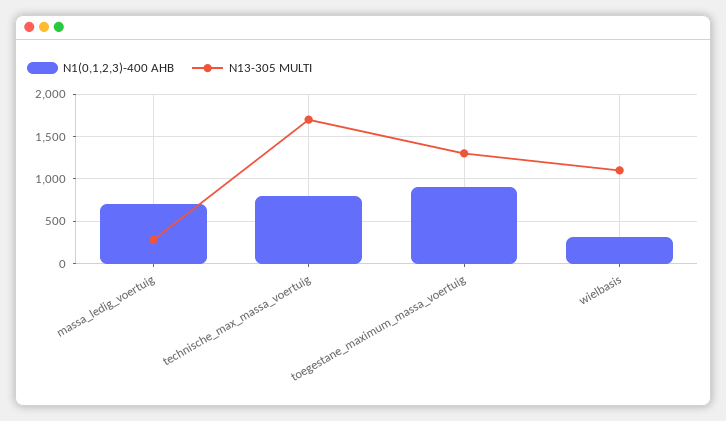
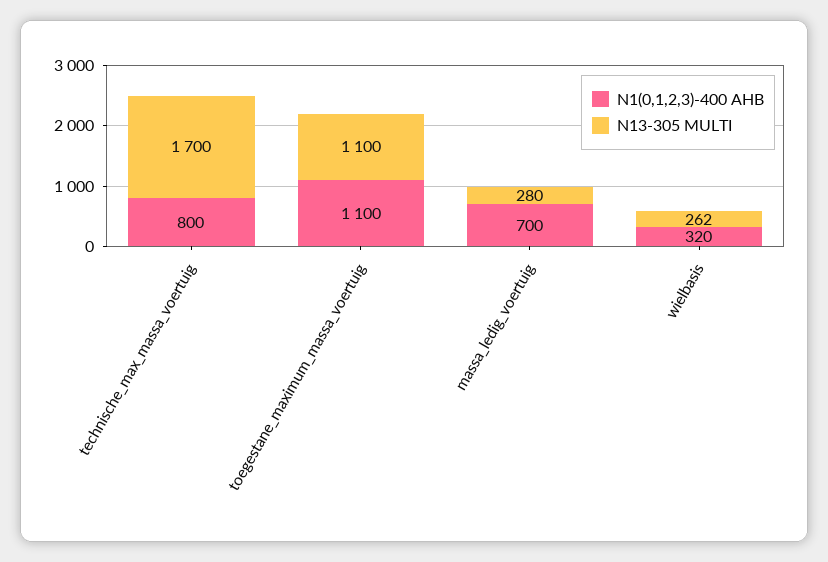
  {
    "N1(0,1,2,3)-400 AHB": {
      "massa_ledig_voertuig": 700,
      "technische_max_massa_voertuig": 800,
-     "toegestane_maximum_massa_voertuig": 900,
+     "toegestane_maximum_massa_voertuig": 1100,
      "wielbasis": 320
    },
    "N13-305 MULTI": {
      "massa_ledig_voertuig": 280,
      "technische_max_massa_voertuig": 1700,
-     "toegestane_maximum_massa_voertuig": 1300,
+     "toegestane_maximum_massa_voertuig": 1100,
-     "wielbasis": 1100
+     "wielbasis": 262
    }
  }

